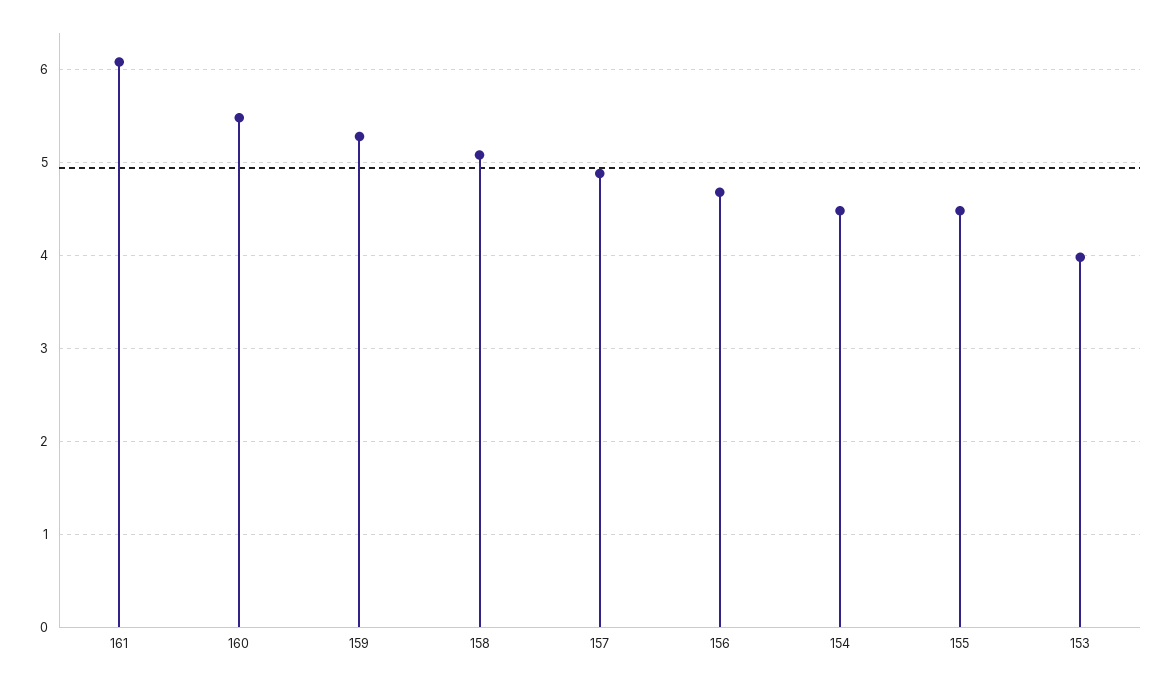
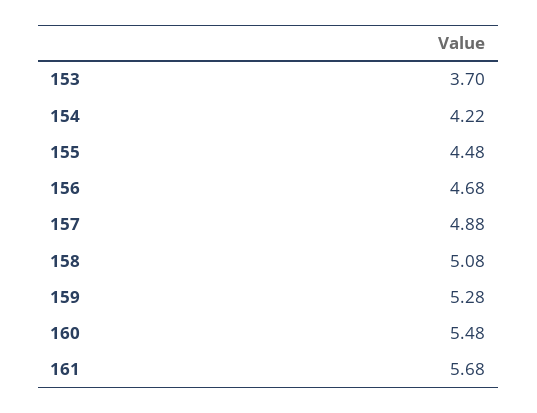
  {
-   "161": 6.1,
+   "161": 5.68,
    "160": 5.48,
    "159": 5.28,
    "158": 5.08,
    "157": 4.88,
    "156": 4.68,
-   "154": 4.5,
+   "154": 4.22,
    "155": 4.48,
-   "153": 4
+   "153": 3.7
  }

